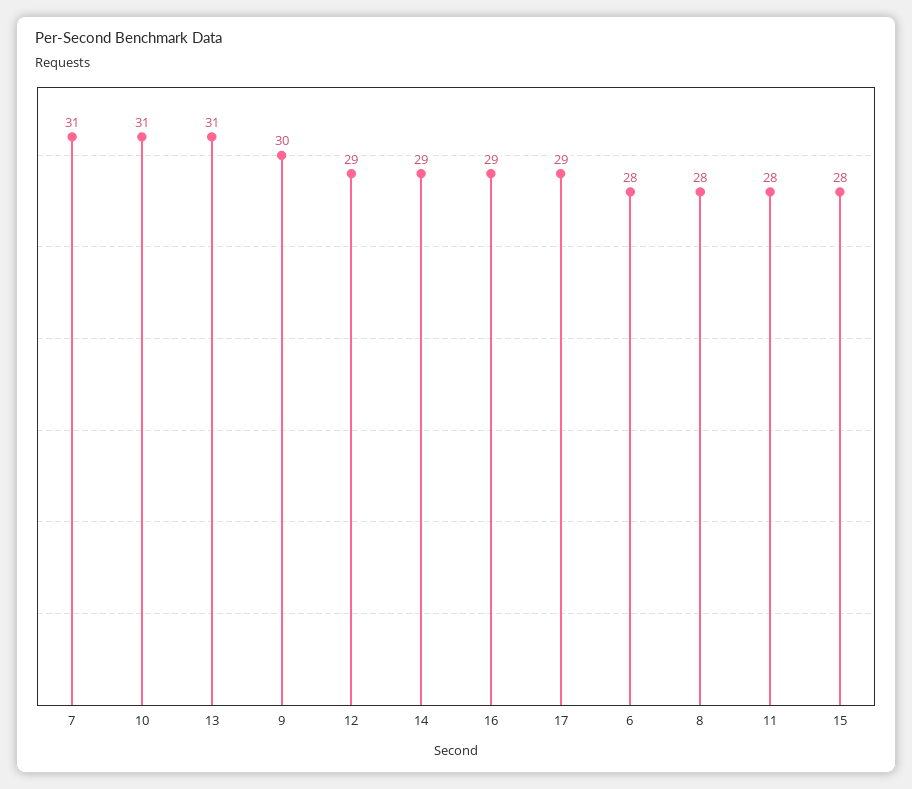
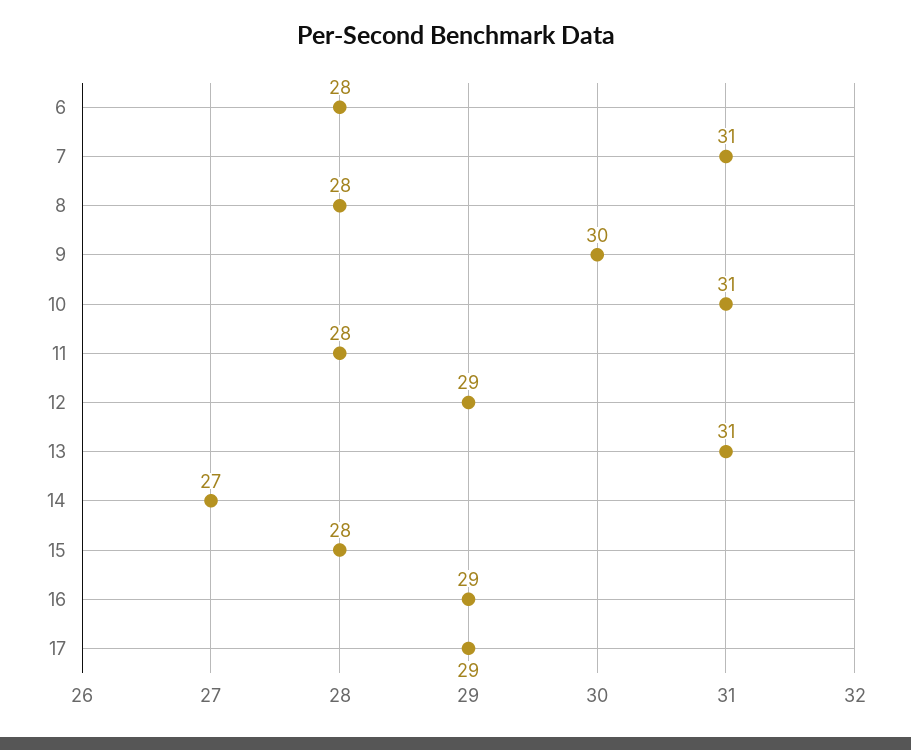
  {
    "7": 31,
    "10": 31,
    "13": 31,
    "9": 30,
    "12": 29,
-   "14": 29,
+   "14": 27,
    "16": 29,
    "17": 29,
    "6": 28,
    "8": 28,
    "11": 28,
    "15": 28
  }

